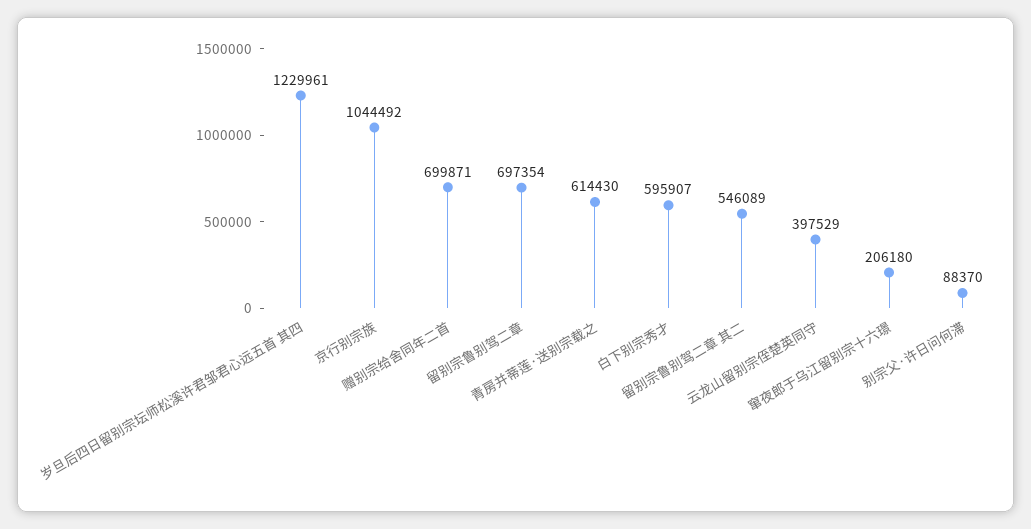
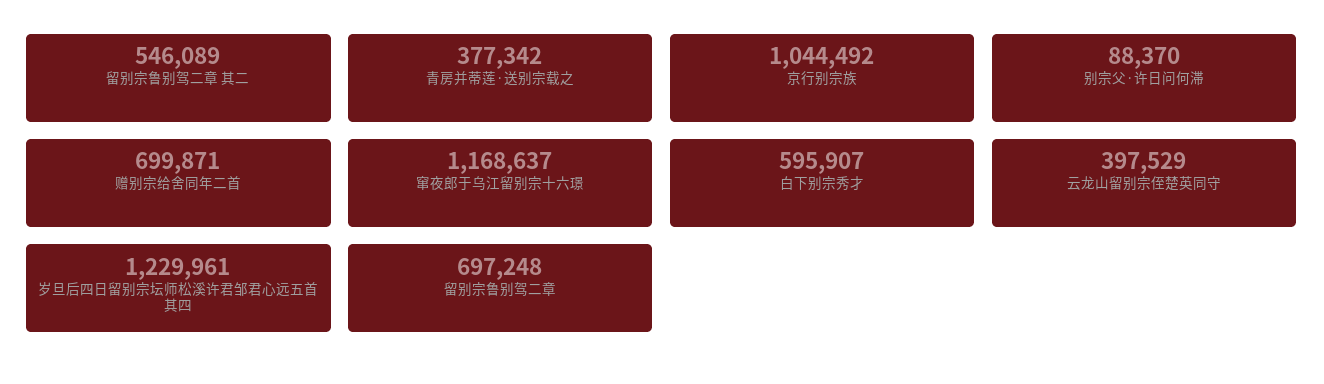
  {
    "岁旦后四日留别宗坛师松溪许君邹君心远五首 其四": 1229961,
    "京行别宗族": 1044492,
    "赠别宗给舍同年二首": 699871,
-   "留别宗鲁别驾二章": 697354,
+   "留别宗鲁别驾二章": 697248,
-   "青房并蒂莲·送别宗载之": 614430,
+   "青房并蒂莲·送别宗载之": 377342,
    "白下别宗秀才": 595907,
    "留别宗鲁别驾二章 其二": 546089,
    "云龙山留别宗侄楚英同守": 397529,
-   "窜夜郎于乌江留别宗十六璟": 206180,
+   "窜夜郎于乌江留别宗十六璟": 1168637,
    "别宗父·许日问何滞": 88370
  }

